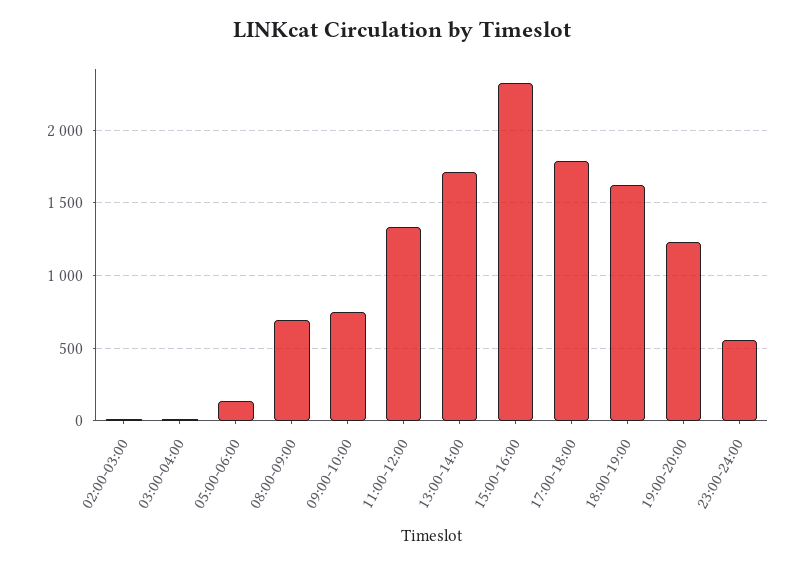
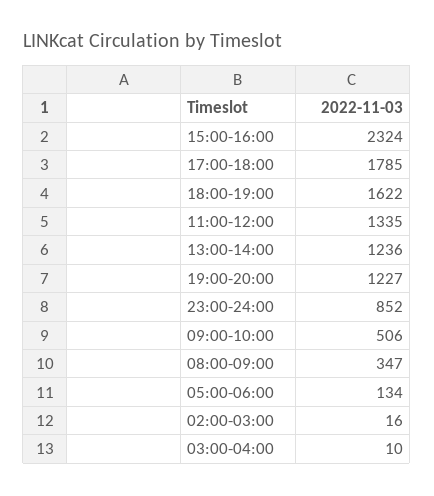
  {
    "02:00-03:00": 16,
    "03:00-04:00": 10,
    "05:00-06:00": 134,
-   "08:00-09:00": 700,
+   "08:00-09:00": 347,
-   "09:00-10:00": 750,
+   "09:00-10:00": 506,
    "11:00-12:00": 1335,
-   "13:00-14:00": 1700,
+   "13:00-14:00": 1236,
    "15:00-16:00": 2324,
    "17:00-18:00": 1785,
    "18:00-19:00": 1622,
    "19:00-20:00": 1227,
-   "23:00-24:00": 550
+   "23:00-24:00": 852
  }

